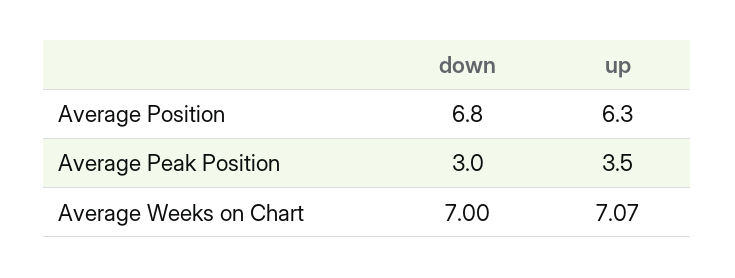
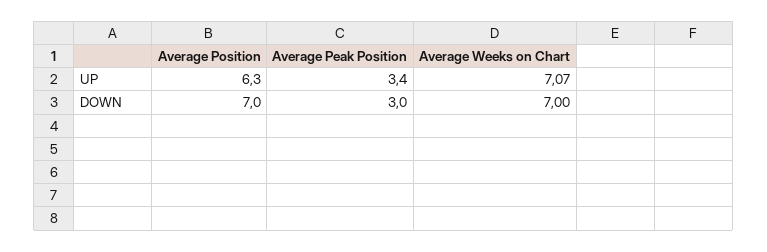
  {
    "down": {
-     "Average Position": 6.8,
+     "Average Position": 7,
      "Average Peak Position": 3,
      "Average Weeks on Chart": 7
    },
    "up": {
      "Average Position": 6.3,
-     "Average Peak Position": 3.5,
+     "Average Peak Position": 3.4,
      "Average Weeks on Chart": 7.07
    }
  }

